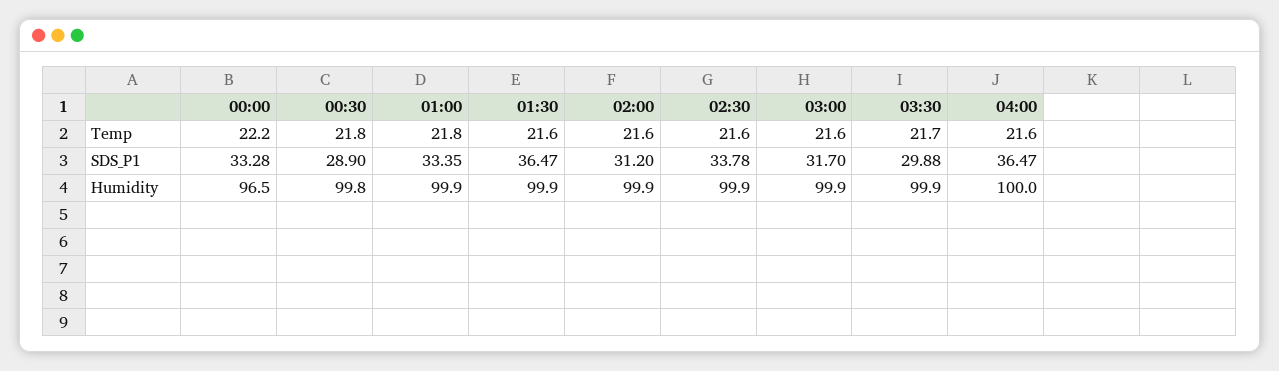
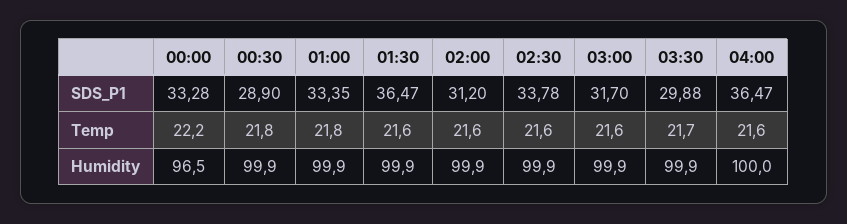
  {
    "00:00": {
      "Temp": 22.2,
      "SDS_P1": 33.28,
      "Humidity": 96.5
    },
    "00:30": {
      "Temp": 21.8,
      "SDS_P1": 28.9,
-     "Humidity": 99.8
+     "Humidity": 99.9
    },
    "01:00": {
      "Temp": 21.8,
      "SDS_P1": 33.35,
      "Humidity": 99.9
    },
    "01:30": {
      "Temp": 21.6,
      "SDS_P1": 36.47,
      "Humidity": 99.9
    },
    "02:00": {
      "Temp": 21.6,
      "SDS_P1": 31.2,
      "Humidity": 99.9
    },
    "02:30": {
      "Temp": 21.6,
      "SDS_P1": 33.78,
      "Humidity": 99.9
    },
    "03:00": {
      "Temp": 21.6,
      "SDS_P1": 31.7,
      "Humidity": 99.9
    },
    "03:30": {
      "Temp": 21.7,
      "SDS_P1": 29.88,
      "Humidity": 99.9
    },
    "04:00": {
      "Temp": 21.6,
      "SDS_P1": 36.47,
      "Humidity": 100
    }
  }

